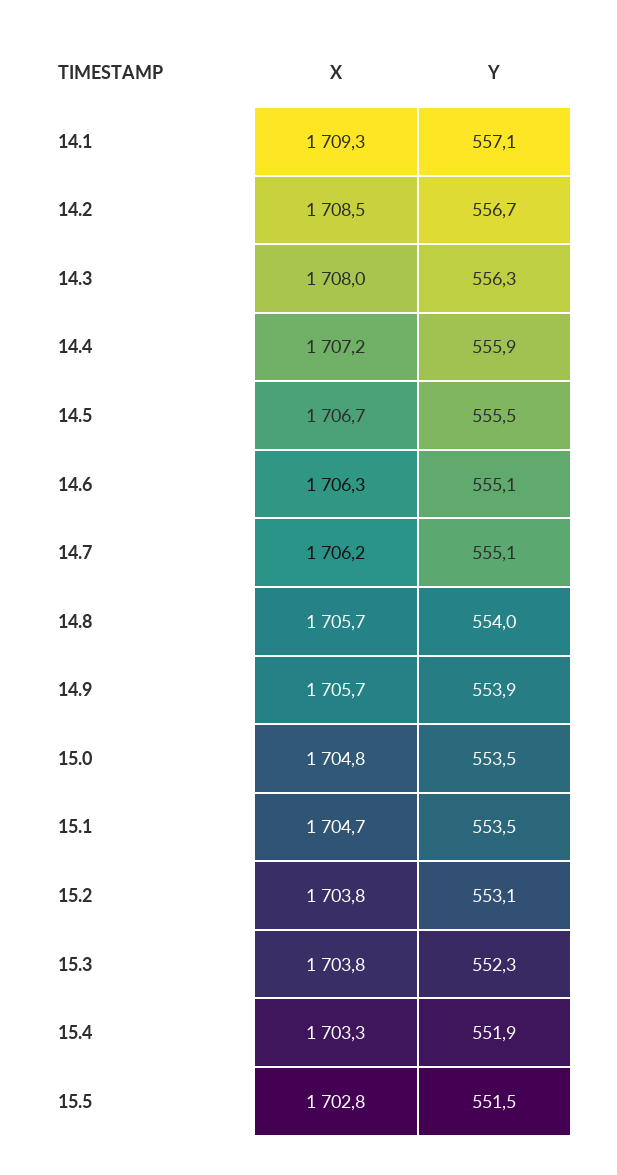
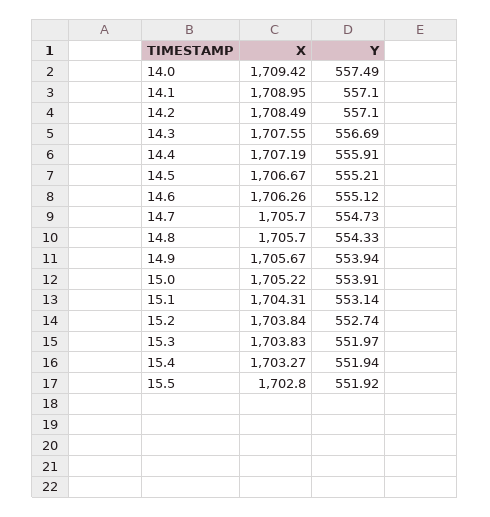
  {
    "X": {
-     "14.1": 1709.3,
+     "14.1": 1708.95,
      "14.2": 1708.49,
-     "14.3": 1708,
+     "14.3": 1707.55,
      "14.4": 1707.19,
      "14.5": 1706.67,
      "14.6": 1706.26,
-     "14.7": 1706.2,
+     "14.7": 1705.7,
      "14.8": 1705.7,
      "14.9": 1705.67,
-     "15.0": 1704.8,
+     "15.0": 1705.22,
-     "15.1": 1704.7,
+     "15.1": 1704.31,
      "15.2": 1703.84,
      "15.3": 1703.83,
      "15.4": 1703.27,
-     "15.5": 1702.8
+     "15.5": 1702.8,
+     "14.0": 1709.42
    },
    "Y": {
      "14.1": 557.1,
-     "14.2": 556.7,
+     "14.2": 557.1,
-     "14.3": 556.3,
+     "14.3": 556.69,
      "14.4": 555.91,
-     "14.5": 555.5,
+     "14.5": 555.21,
      "14.6": 555.12,
-     "14.7": 555.1,
+     "14.7": 554.73,
-     "14.8": 554,
+     "14.8": 554.33,
      "14.9": 553.94,
-     "15.0": 553.5,
+     "15.0": 553.91,
-     "15.1": 553.5,
+     "15.1": 553.14,
-     "15.2": 553.1,
+     "15.2": 552.74,
-     "15.3": 552.3,
+     "15.3": 551.97,
      "15.4": 551.94,
-     "15.5": 551.5
+     "15.5": 551.92,
+     "14.0": 557.49
    }
  }

